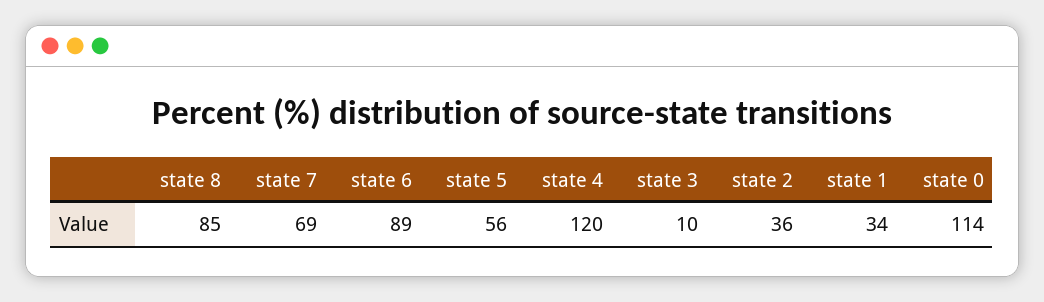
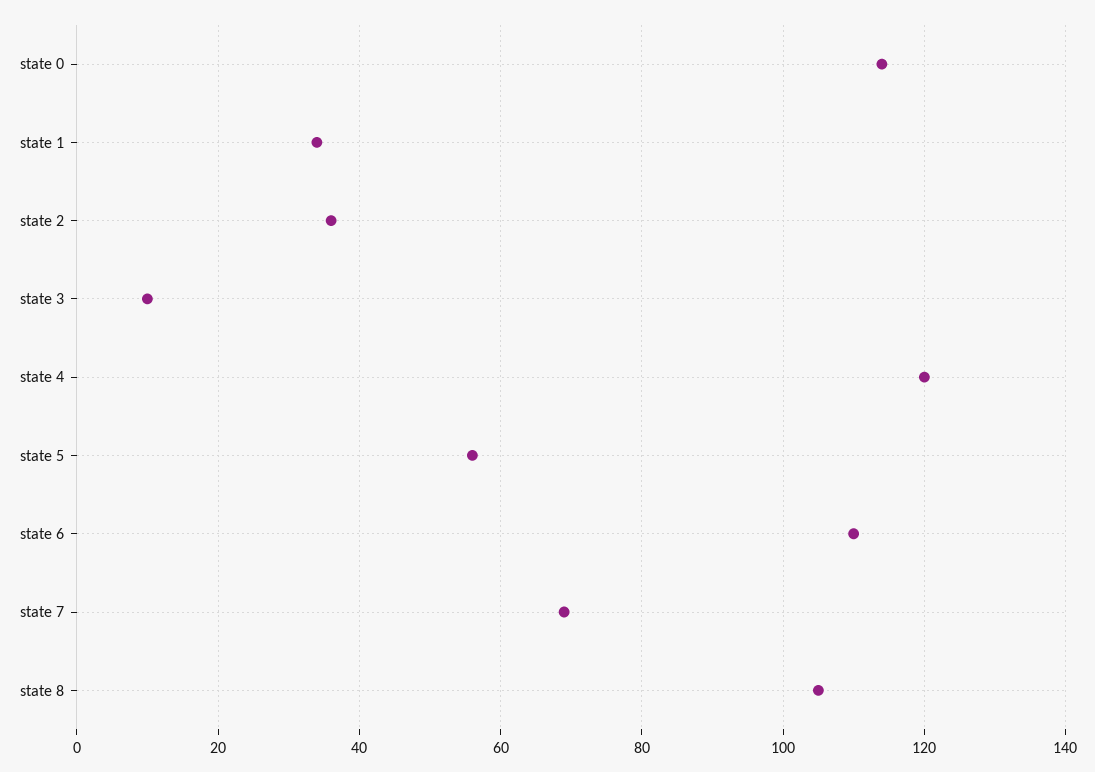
  {
-   "state 8": 85,
+   "state 8": 105,
    "state 7": 69,
-   "state 6": 89,
+   "state 6": 110,
    "state 5": 56,
    "state 4": 120,
    "state 3": 10,
    "state 2": 36,
    "state 1": 34,
    "state 0": 114
  }

